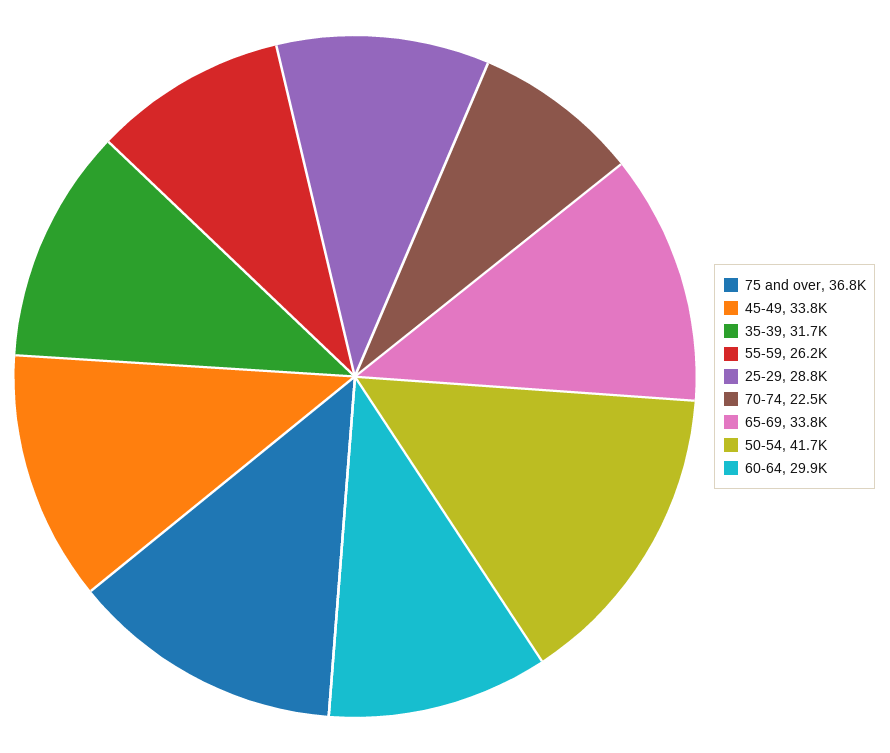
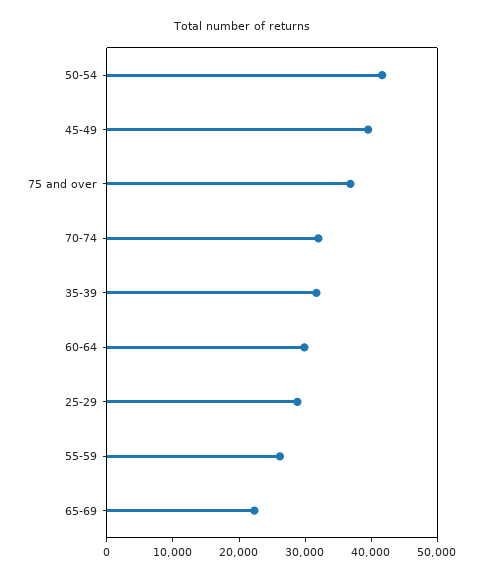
  {
    "75 and over": 36800,
-   "45-49": 33800,
+   "45-49": 40000,
    "35-39": 31700,
    "55-59": 26200,
    "25-29": 28800,
-   "70-74": 22500,
+   "70-74": 32000,
-   "65-69": 33800,
+   "65-69": 22000,
    "50-54": 41700,
    "60-64": 29900
  }

